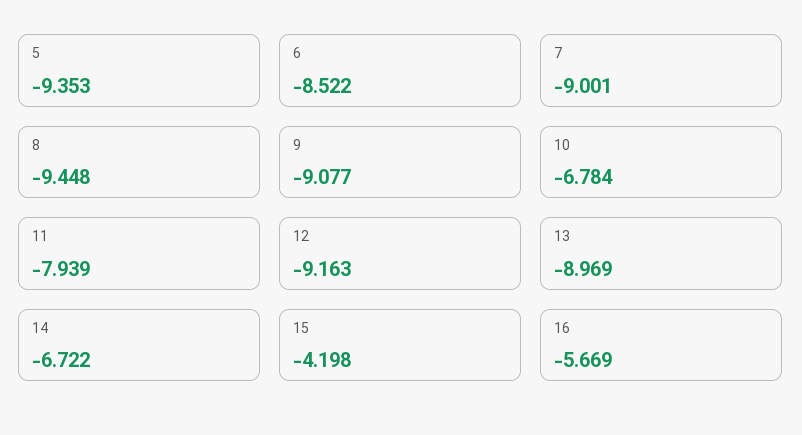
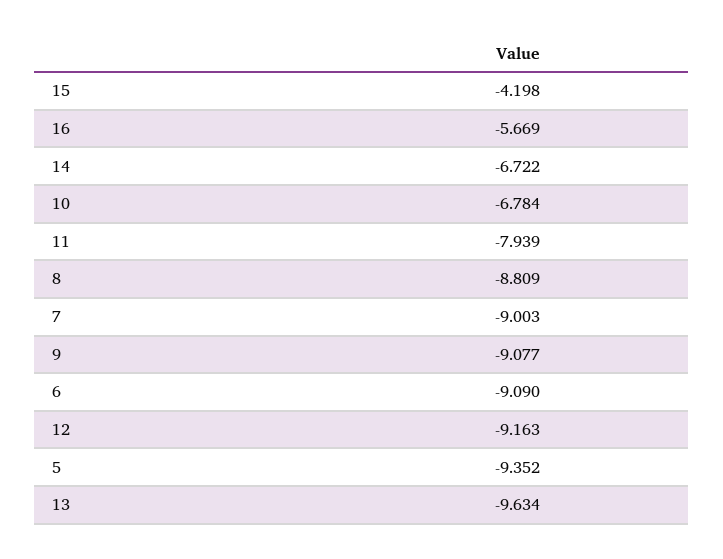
  {
-   "5": -9.353,
+   "5": -9.352,
-   "6": -8.522,
+   "6": -9.09,
-   "7": -9.001,
+   "7": -9.003,
-   "8": -9.448,
+   "8": -8.809,
    "9": -9.077,
    "10": -6.784,
    "11": -7.939,
    "12": -9.163,
-   "13": -8.969,
+   "13": -9.634,
    "14": -6.722,
    "15": -4.198,
    "16": -5.669
  }

